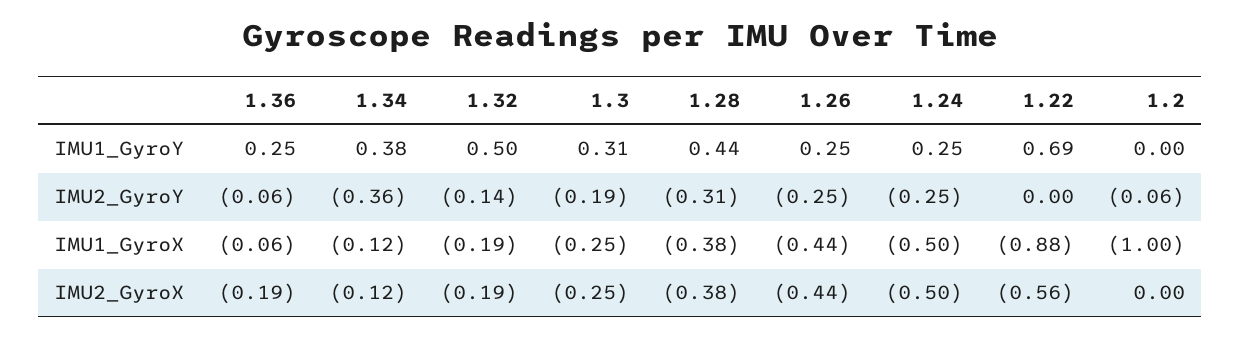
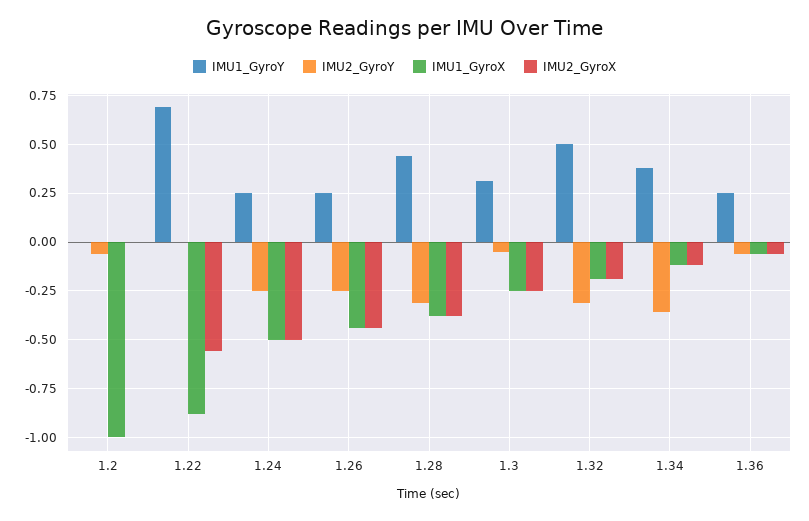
  {
    "IMU1_GyroY": {
      "1.36": 0.25,
      "1.34": 0.38,
      "1.32": 0.5,
      "1.3": 0.31,
      "1.28": 0.44,
      "1.26": 0.25,
      "1.24": 0.25,
      "1.22": 0.69,
      "1.2": 0
    },
    "IMU2_GyroY": {
      "1.36": -0.06,
      "1.34": -0.36,
-     "1.32": -0.14,
+     "1.32": -0.3,
-     "1.3": -0.19,
+     "1.3": -0.05,
      "1.28": -0.31,
      "1.26": -0.25,
      "1.24": -0.25,
      "1.22": 0,
      "1.2": -0.06
    },
    "IMU1_GyroX": {
      "1.36": -0.06,
      "1.34": -0.12,
      "1.32": -0.19,
      "1.3": -0.25,
      "1.28": -0.38,
      "1.26": -0.44,
      "1.24": -0.5,
      "1.22": -0.88,
      "1.2": -1
    },
    "IMU2_GyroX": {
-     "1.36": -0.19,
+     "1.36": -0.05,
      "1.34": -0.12,
      "1.32": -0.19,
      "1.3": -0.25,
      "1.28": -0.38,
      "1.26": -0.44,
      "1.24": -0.5,
      "1.22": -0.56,
      "1.2": 0
    }
  }

